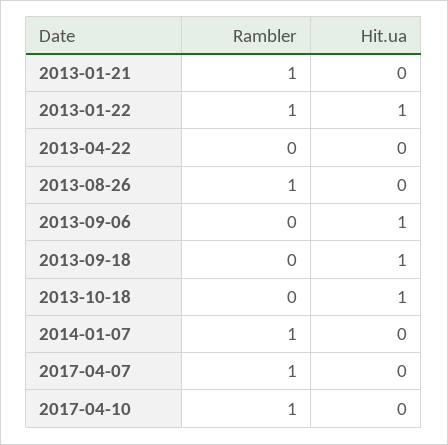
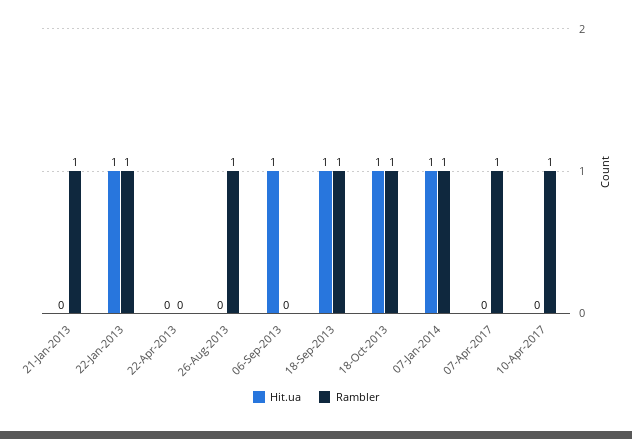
  {
    "Rambler": {
      "2013-01-21": 1,
      "2013-01-22": 1,
      "2013-04-22": 0,
      "2013-08-26": 1,
      "2013-09-06": 0,
-     "2013-09-18": 0,
+     "2013-09-18": 1,
-     "2013-10-18": 0,
+     "2013-10-18": 1,
      "2014-01-07": 1,
      "2017-04-07": 1,
      "2017-04-10": 1
    },
    "Hit.ua": {
      "2013-01-21": 0,
      "2013-01-22": 1,
      "2013-04-22": 0,
      "2013-08-26": 0,
      "2013-09-06": 1,
      "2013-09-18": 1,
      "2013-10-18": 1,
-     "2014-01-07": 0,
+     "2014-01-07": 1,
      "2017-04-07": 0,
      "2017-04-10": 0
    }
  }

